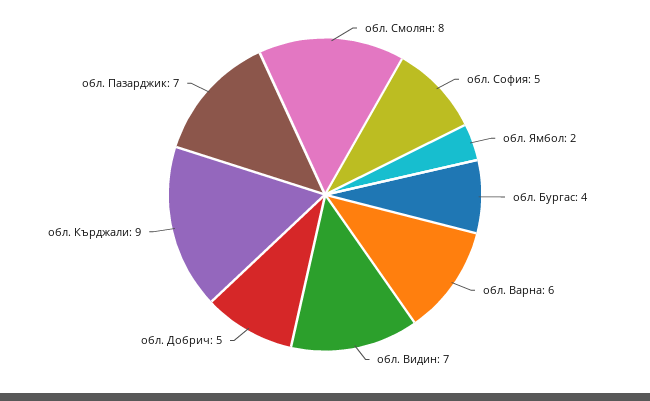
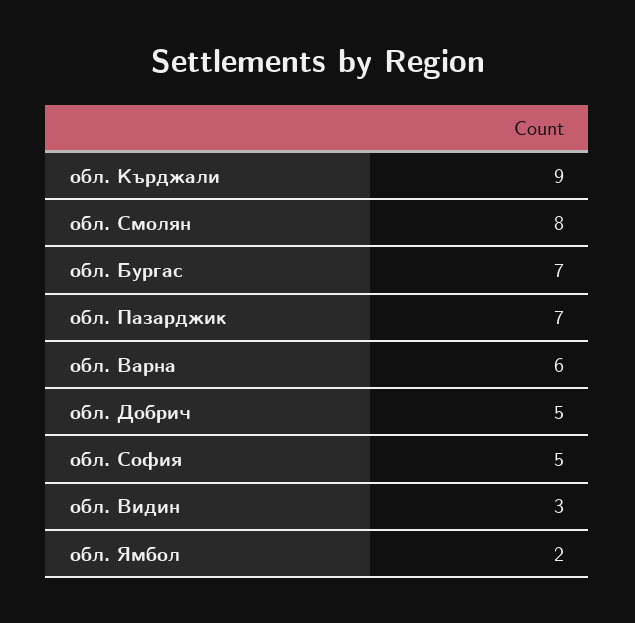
  {
    "обл. Смолян": 8,
    "обл. София": 5,
    "обл. Ямбол": 2,
-   "обл. Бургас": 4,
+   "обл. Бургас": 7,
    "обл. Варна": 6,
-   "обл. Видин": 7,
+   "обл. Видин": 3,
    "обл. Добрич": 5,
    "обл. Кърджали": 9,
    "обл. Пазарджик": 7
  }

